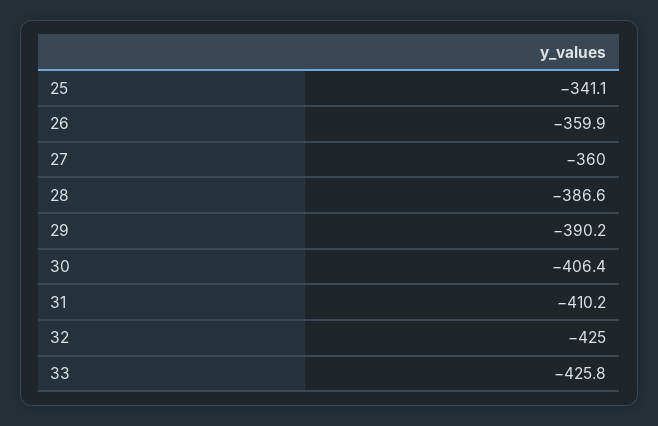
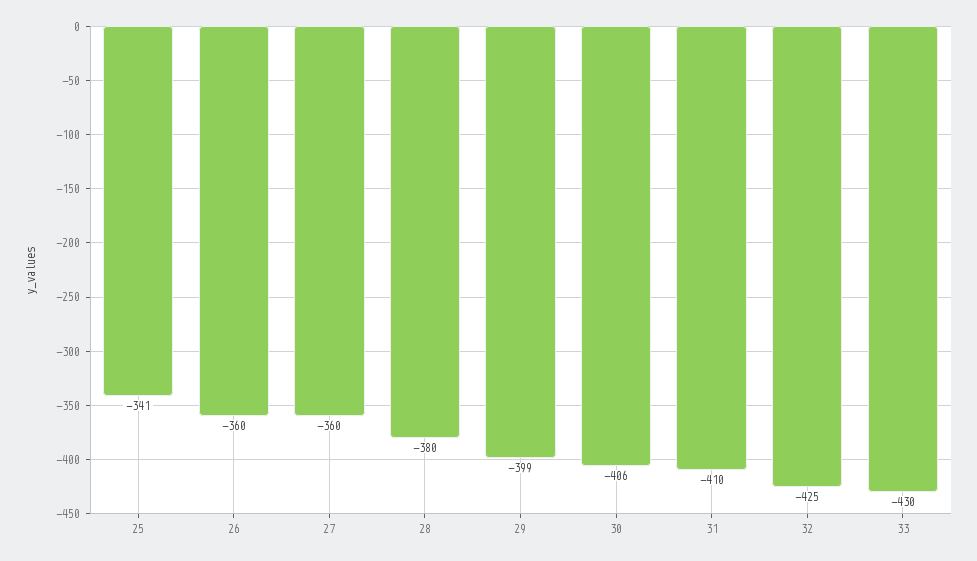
  {
    "25": -341.1,
    "26": -359.9,
    "27": -360,
-   "28": -386.6,
+   "28": -380,
-   "29": -390.2,
+   "29": -399,
    "30": -406.4,
    "31": -410.2,
    "32": -425,
-   "33": -425.8
+   "33": -430
  }

